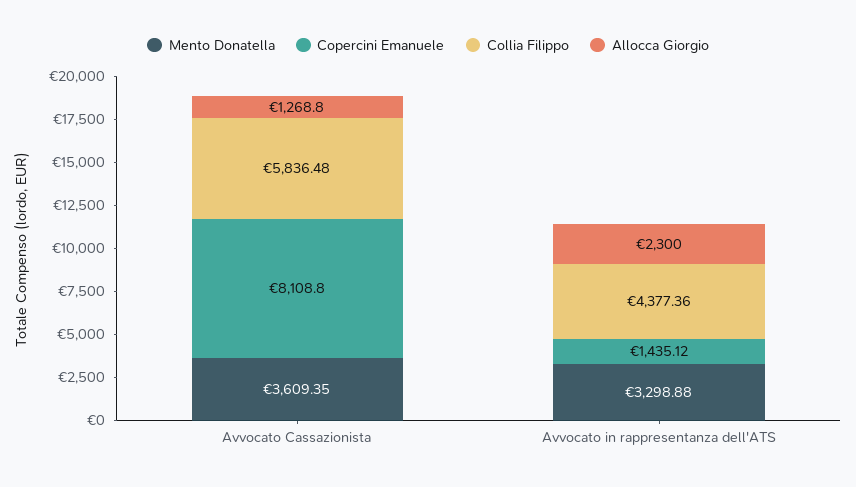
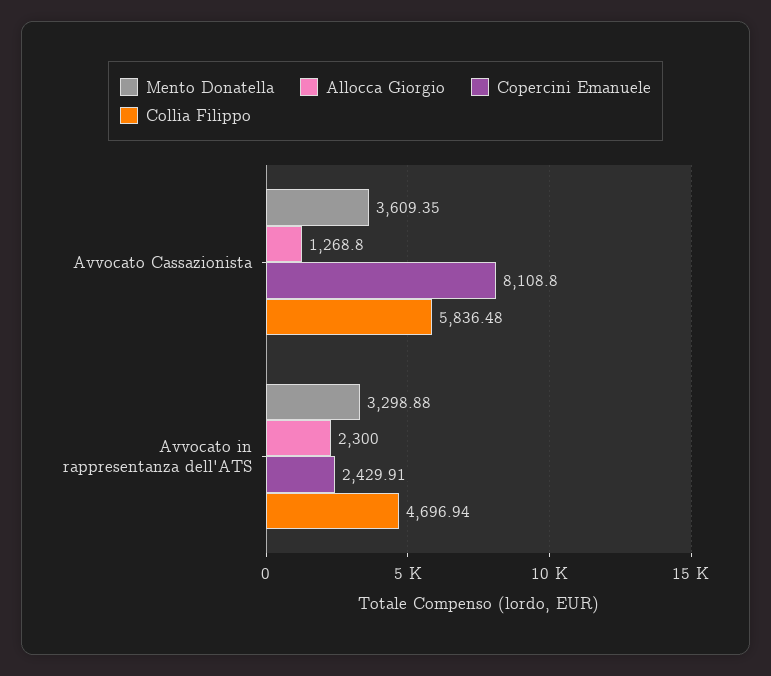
  {
    "Mento Donatella": {
      "Avvocato Cassazionista": 3609.35,
      "Avvocato in rappresentanza dell'ATS": 3298.88
    },
    "Copercini Emanuele": {
      "Avvocato Cassazionista": 8108.8,
-     "Avvocato in rappresentanza dell'ATS": 1435.12
+     "Avvocato in rappresentanza dell'ATS": 2429.91
    },
    "Collia Filippo": {
      "Avvocato Cassazionista": 5836.48,
-     "Avvocato in rappresentanza dell'ATS": 4377.36
+     "Avvocato in rappresentanza dell'ATS": 4696.94
    },
    "Allocca Giorgio": {
      "Avvocato Cassazionista": 1268.8,
      "Avvocato in rappresentanza dell'ATS": 2300
    }
  }

